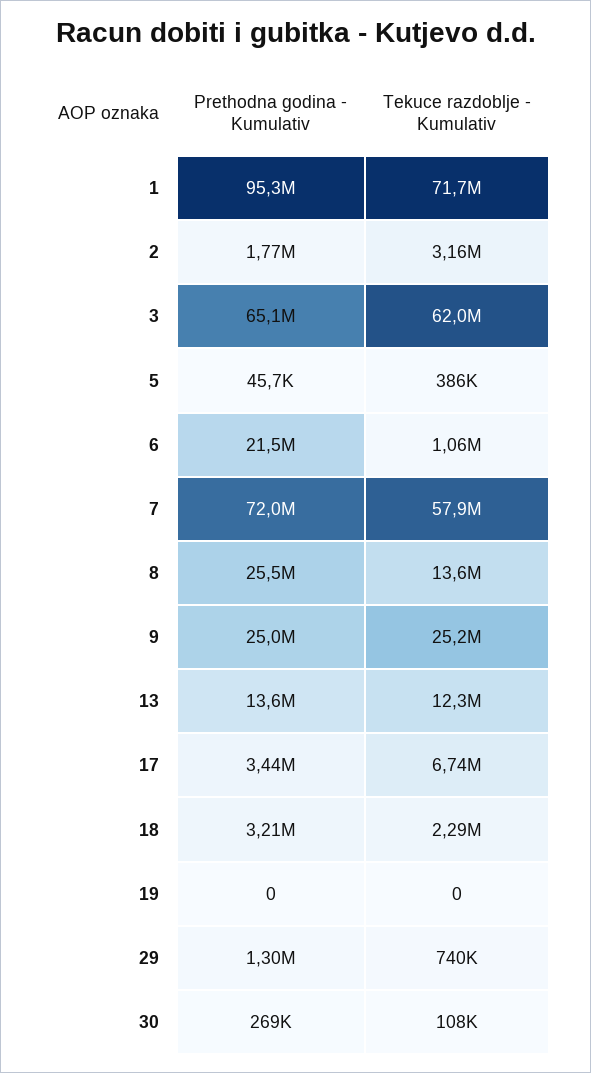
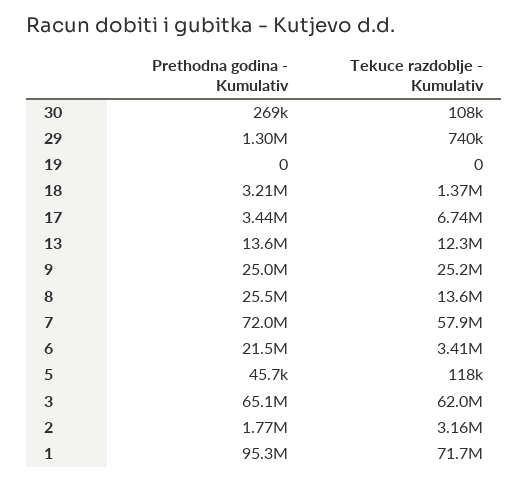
  {
    "Prethodna godina - Kumulativ": {
      "1": 95300000,
      "2": 1770000,
      "3": 65100000,
      "5": 45700,
      "6": 21500000,
      "7": 72000000,
      "8": 25500000,
      "9": 25000000,
      "13": 13600000,
      "17": 3440000,
      "18": 3210000,
      "19": 0,
      "29": 1300000,
      "30": 269000
    },
    "Tekuce razdoblje - Kumulativ": {
      "1": 71700000,
      "2": 3160000,
      "3": 62000000,
-     "5": 386000,
+     "5": 118000,
-     "6": 1060000,
+     "6": 3410000,
      "7": 57900000,
      "8": 13600000,
      "9": 25200000,
      "13": 12300000,
      "17": 6740000,
-     "18": 2290000,
+     "18": 1370000,
      "19": 0,
      "29": 740000,
      "30": 108000
    }
  }

